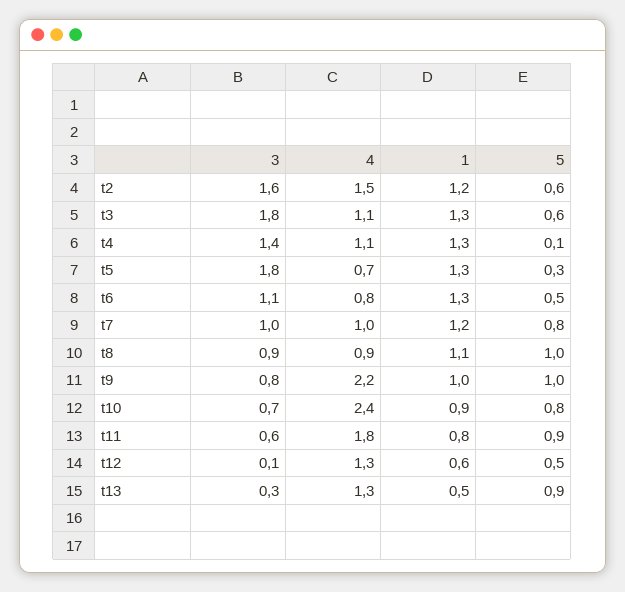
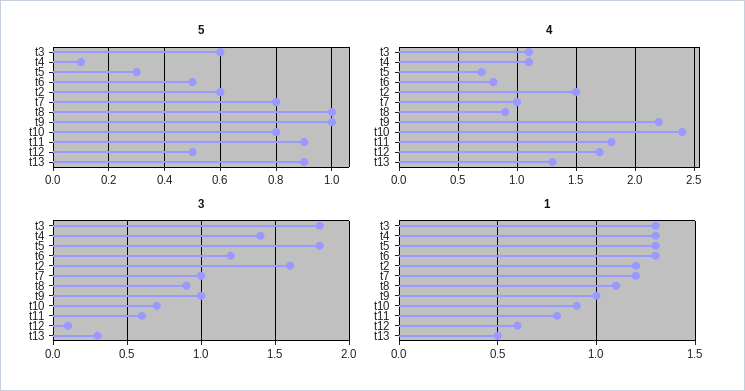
  {
    "3": {
      "t2": 1.6,
      "t3": 1.8,
      "t4": 1.4,
      "t5": 1.8,
-     "t6": 1.1,
+     "t6": 1.2,
      "t7": 1,
      "t8": 0.9,
-     "t9": 0.8,
+     "t9": 1,
      "t10": 0.7,
      "t11": 0.6,
      "t12": 0.1,
      "t13": 0.3
    },
    "4": {
      "t2": 1.5,
      "t3": 1.1,
      "t4": 1.1,
      "t5": 0.7,
      "t6": 0.8,
      "t7": 1,
      "t8": 0.9,
      "t9": 2.2,
      "t10": 2.4,
      "t11": 1.8,
-     "t12": 1.3,
+     "t12": 1.7,
      "t13": 1.3
    },
    "1": {
      "t2": 1.2,
      "t3": 1.3,
      "t4": 1.3,
      "t5": 1.3,
      "t6": 1.3,
      "t7": 1.2,
      "t8": 1.1,
      "t9": 1,
      "t10": 0.9,
      "t11": 0.8,
      "t12": 0.6,
      "t13": 0.5
    },
    "5": {
      "t2": 0.6,
      "t3": 0.6,
      "t4": 0.1,
      "t5": 0.3,
      "t6": 0.5,
      "t7": 0.8,
      "t8": 1,
      "t9": 1,
      "t10": 0.8,
      "t11": 0.9,
      "t12": 0.5,
      "t13": 0.9
    }
  }

